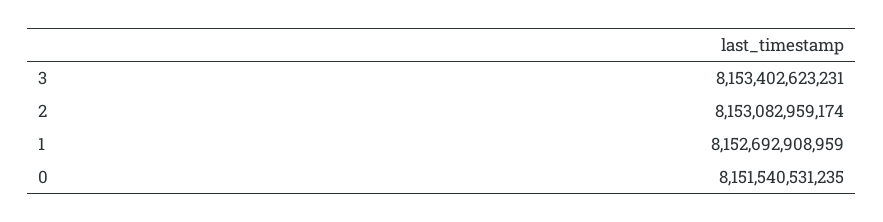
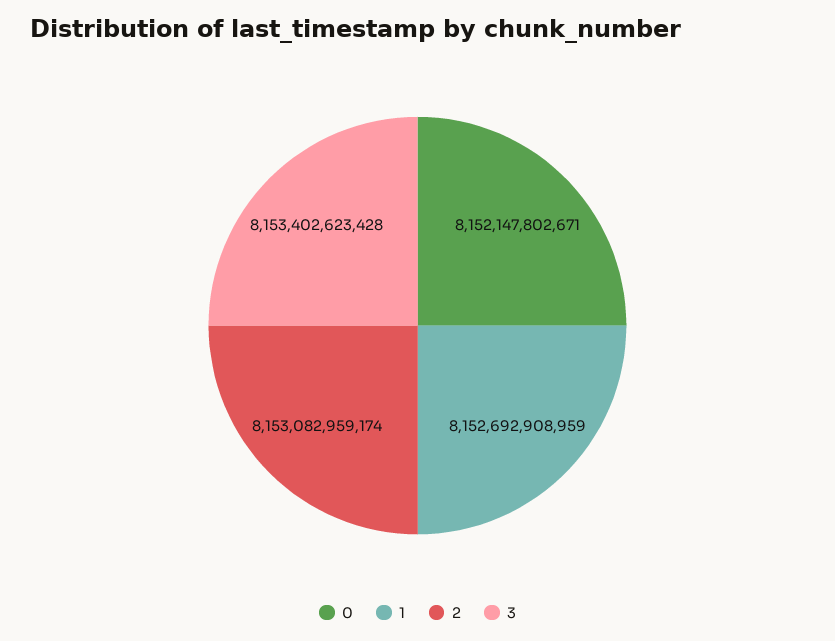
  {
-   "3": 8153402623231,
+   "3": 8153402623428,
    "2": 8153082959174,
    "1": 8152692908959,
-   "0": 8151540531235
+   "0": 8152147802671
  }

